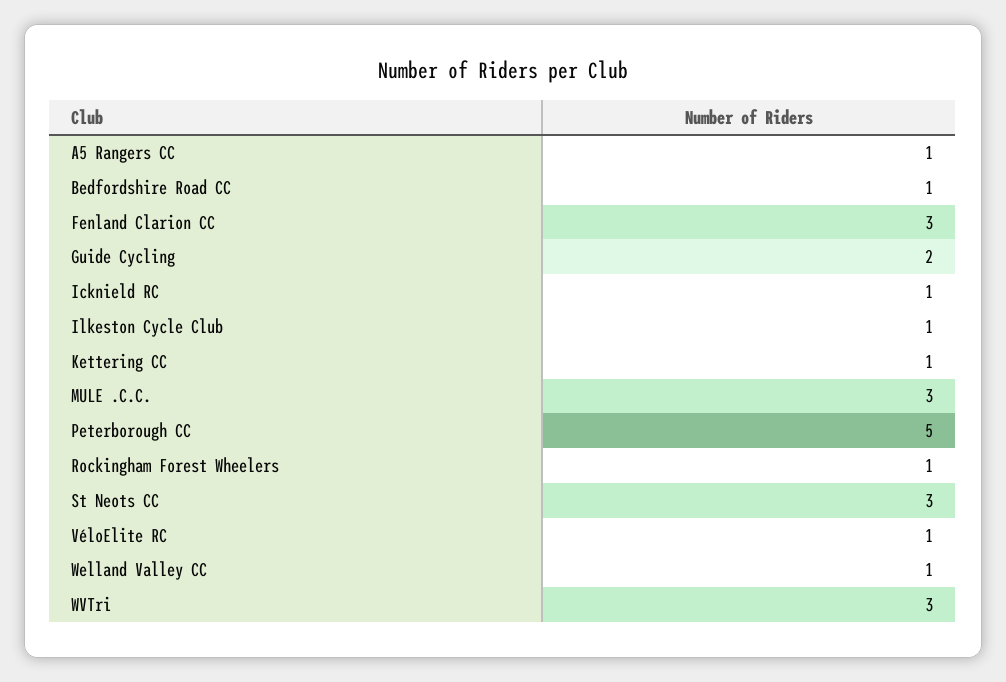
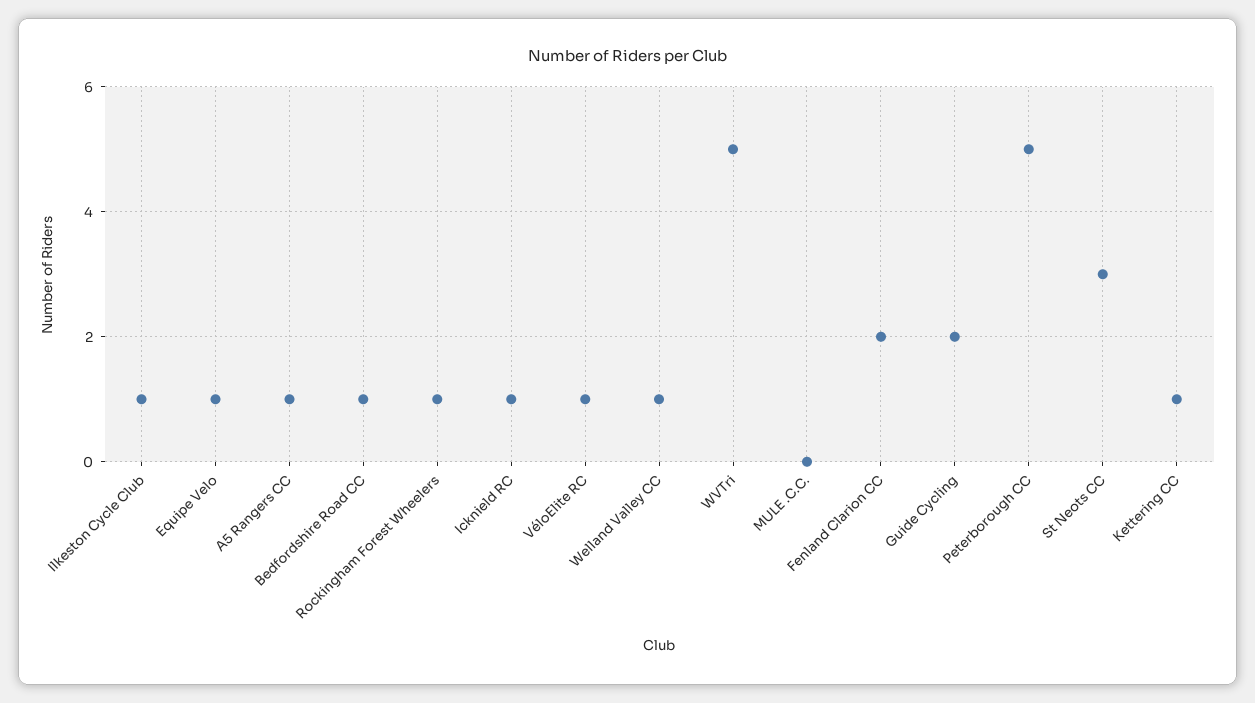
  {
    "A5 Rangers CC": 1,
    "Bedfordshire Road CC": 1,
-   "Fenland Clarion CC": 3,
+   "Fenland Clarion CC": 2,
    "Guide Cycling": 2,
    "Icknield RC": 1,
    "Ilkeston Cycle Club": 1,
    "Kettering CC": 1,
-   "MULE .C.C.": 3,
+   "MULE .C.C.": 0,
    "Peterborough CC": 5,
    "Rockingham Forest Wheelers": 1,
    "St Neots CC": 3,
    "VéloElite RC": 1,
    "Welland Valley CC": 1,
-   "WVTri": 3
+   "WVTri": 5,
+   "Equipe Velo": 1
  }

